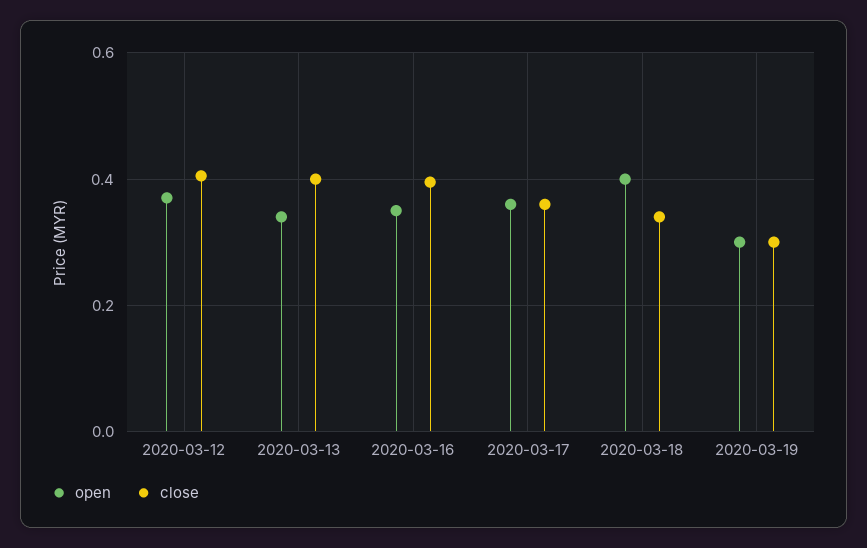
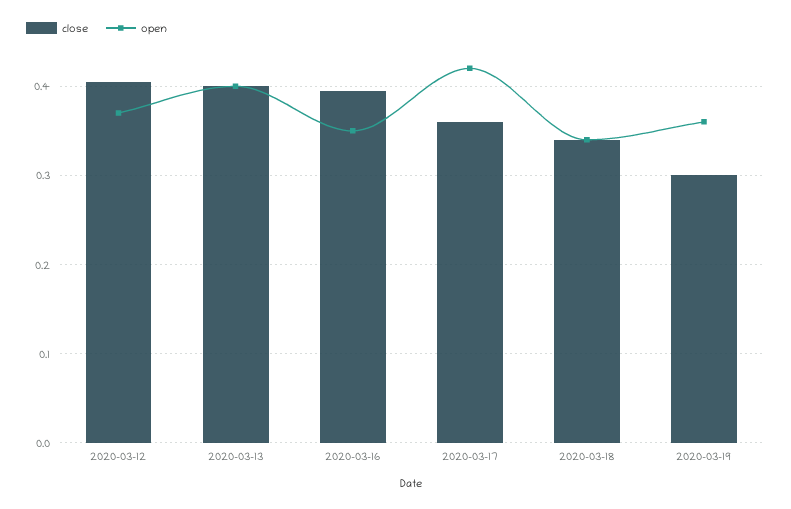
  {
    "open": {
      "2020-03-12": 0.37,
-     "2020-03-13": 0.34,
+     "2020-03-13": 0.4,
      "2020-03-16": 0.35,
-     "2020-03-17": 0.36,
+     "2020-03-17": 0.42,
-     "2020-03-18": 0.4,
+     "2020-03-18": 0.34,
-     "2020-03-19": 0.3
+     "2020-03-19": 0.36
    },
    "close": {
      "2020-03-12": 0.41,
      "2020-03-13": 0.4,
      "2020-03-16": 0.4,
      "2020-03-17": 0.36,
      "2020-03-18": 0.34,
      "2020-03-19": 0.3
    }
  }

